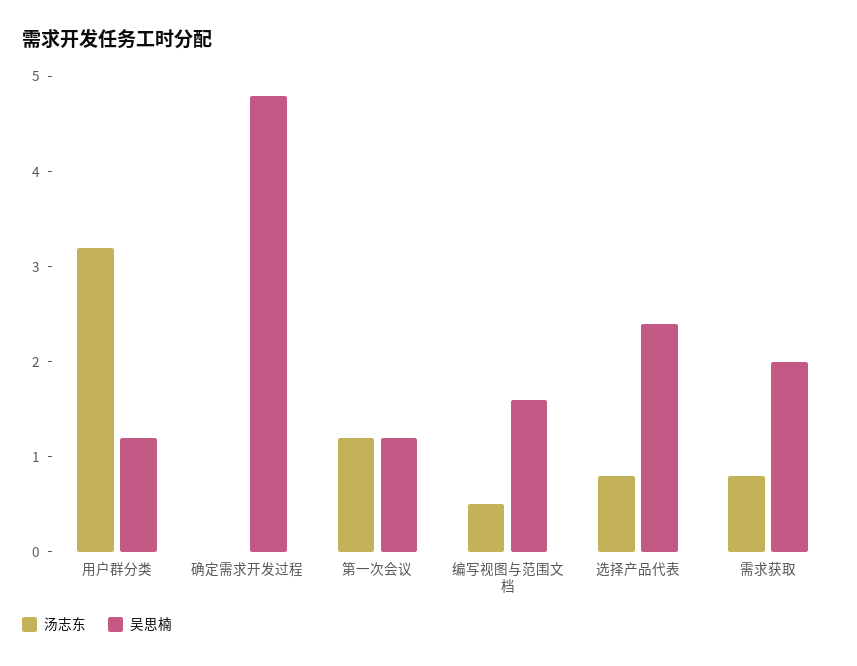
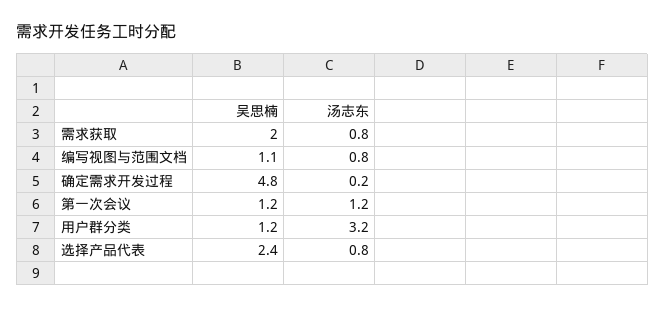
  {
    "汤志东": {
      "用户群分类": 3.2,
-     "确定需求开发过程": 0,
+     "确定需求开发过程": 0.2,
      "第一次会议": 1.2,
-     "编写视图与范围文档": 0.5,
+     "编写视图与范围文档": 0.8,
      "选择产品代表": 0.8,
      "需求获取": 0.8
    },
    "吴思楠": {
      "用户群分类": 1.2,
      "确定需求开发过程": 4.8,
      "第一次会议": 1.2,
-     "编写视图与范围文档": 1.6,
+     "编写视图与范围文档": 1.1,
      "选择产品代表": 2.4,
      "需求获取": 2
    }
  }

